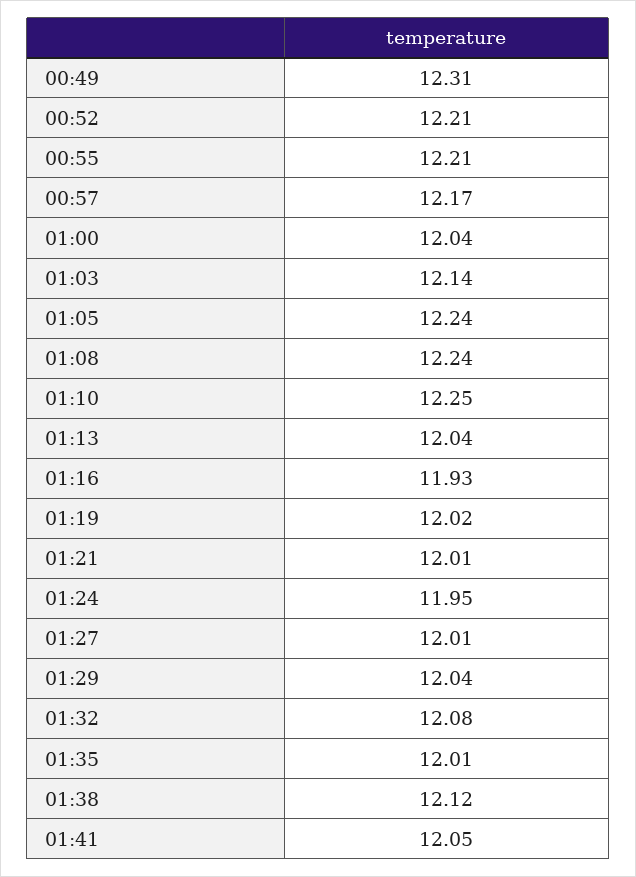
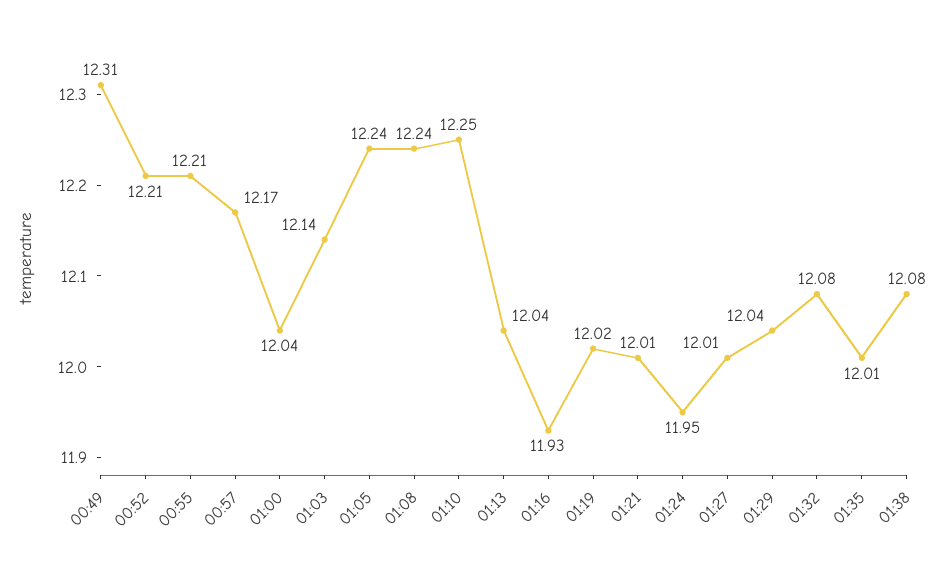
  {
    "00:49": 12.31,
    "00:52": 12.21,
    "00:55": 12.21,
    "00:57": 12.17,
    "01:00": 12.04,
    "01:03": 12.14,
    "01:05": 12.24,
    "01:08": 12.24,
    "01:10": 12.25,
    "01:13": 12.04,
    "01:16": 11.93,
    "01:19": 12.02,
    "01:21": 12.01,
    "01:24": 11.95,
    "01:27": 12.01,
    "01:29": 12.04,
    "01:32": 12.08,
    "01:35": 12.01,
-   "01:38": 12.12,
+   "01:38": 12.08
-   "01:41": 12.05
  }

